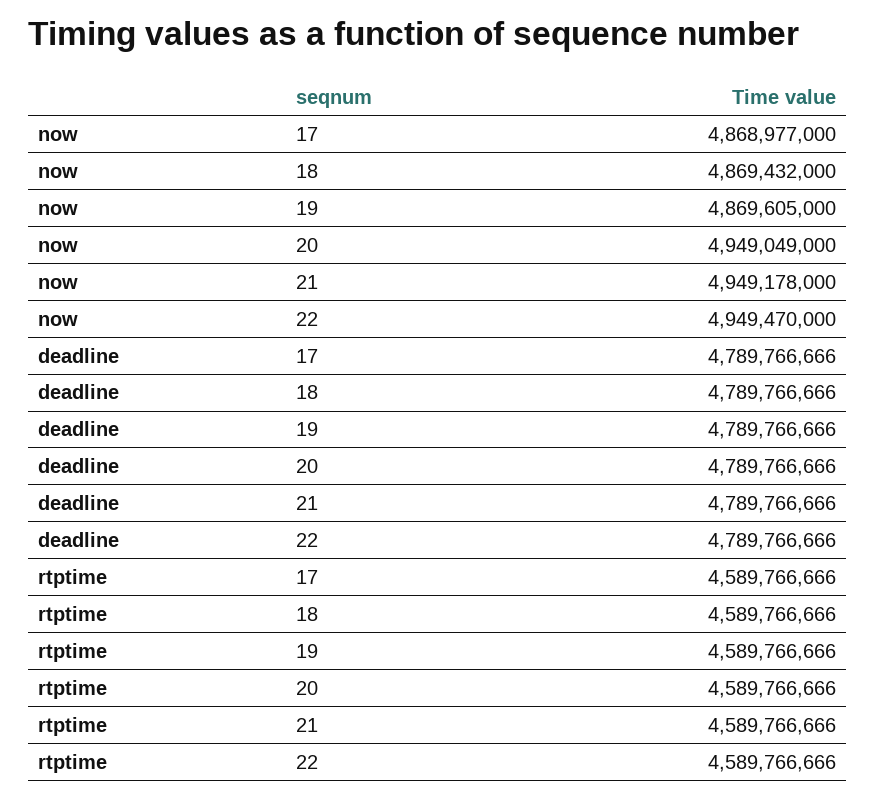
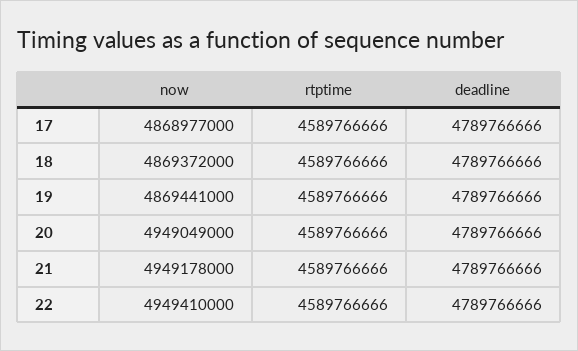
  {
    "now": {
      "17": 4868977000,
-     "18": 4869432000,
+     "18": 4869372000,
-     "19": 4869605000,
+     "19": 4869441000,
      "20": 4949049000,
      "21": 4949178000,
-     "22": 4949470000
+     "22": 4949410000
    },
    "deadline": {
      "17": 4789766666,
      "18": 4789766666,
      "19": 4789766666,
      "20": 4789766666,
      "21": 4789766666,
      "22": 4789766666
    },
    "rtptime": {
      "17": 4589766666,
      "18": 4589766666,
      "19": 4589766666,
      "20": 4589766666,
      "21": 4589766666,
      "22": 4589766666
    }
  }

